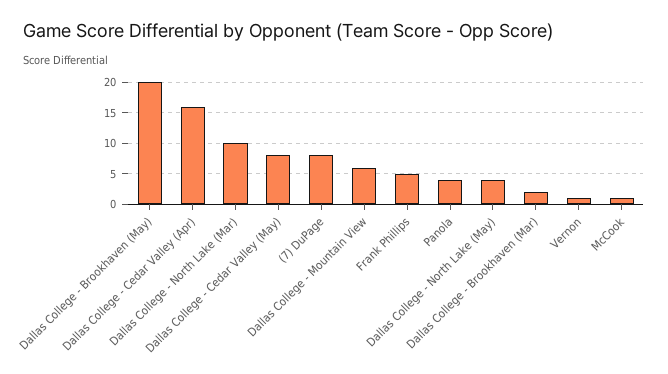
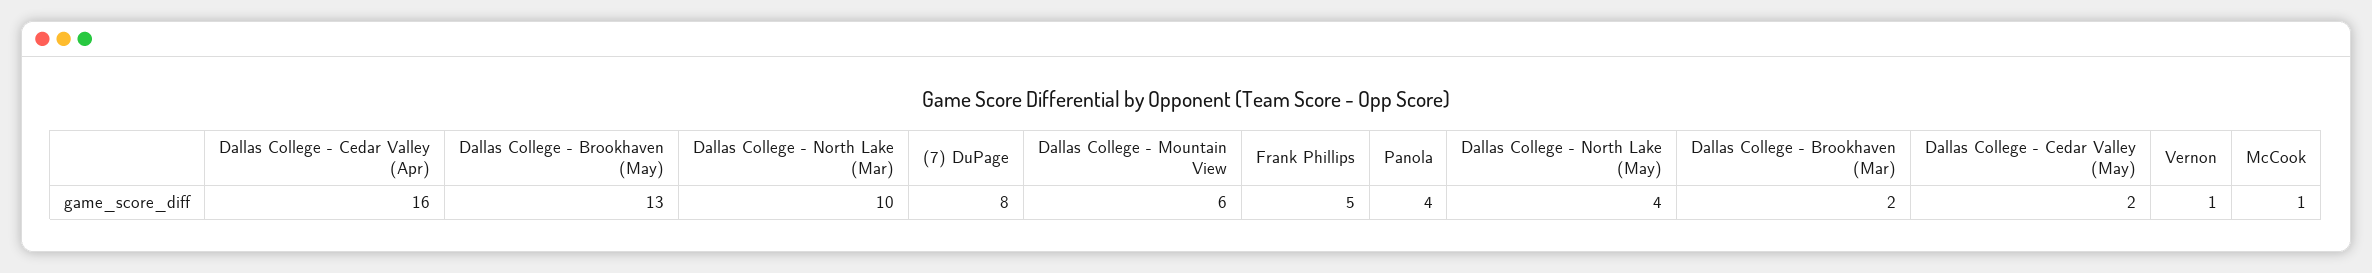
  {
-   "Dallas College - Brookhaven (May)": 20,
+   "Dallas College - Brookhaven (May)": 13,
    "Dallas College - Cedar Valley (Apr)": 16,
    "Dallas College - North Lake (Mar)": 10,
-   "Dallas College - Cedar Valley (May)": 8,
+   "Dallas College - Cedar Valley (May)": 2,
    "(7) DuPage": 8,
    "Dallas College - Mountain View": 6,
    "Frank Phillips": 5,
    "Panola": 4,
    "Dallas College - North Lake (May)": 4,
    "Dallas College - Brookhaven (Mar)": 2,
    "Vernon": 1,
    "McCook": 1
  }

